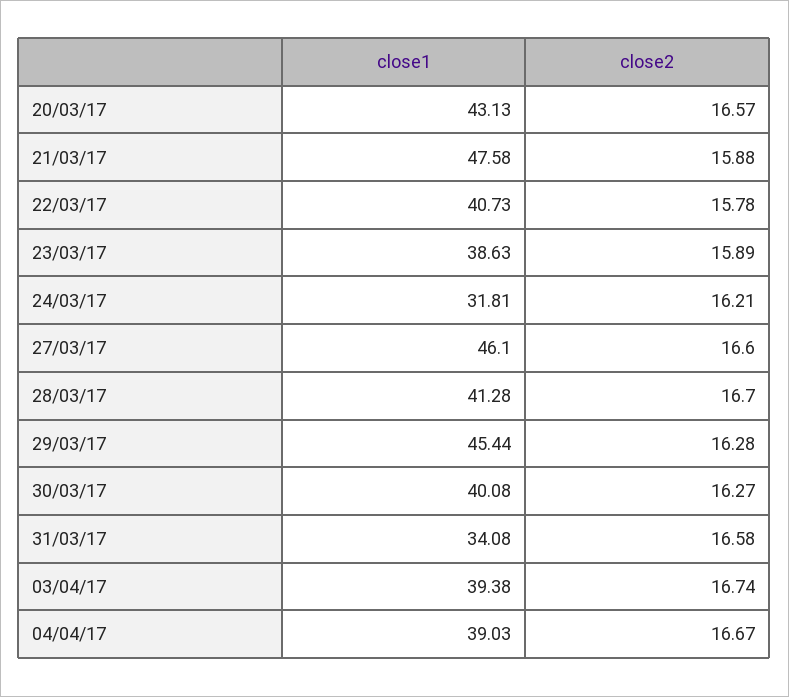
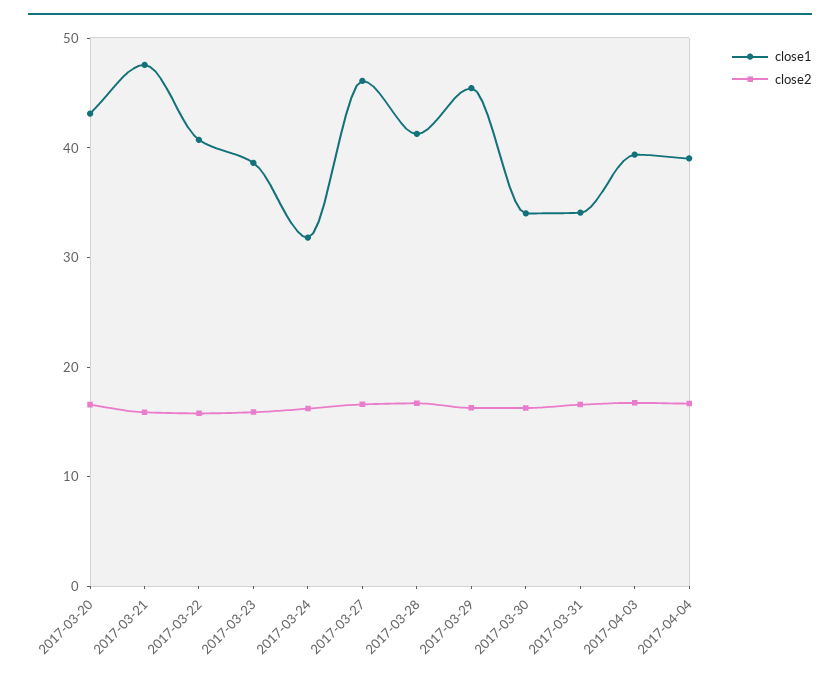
  {
    "close1": {
      "20/03/17": 43.13,
      "21/03/17": 47.58,
      "22/03/17": 40.73,
      "23/03/17": 38.63,
      "24/03/17": 31.81,
      "27/03/17": 46.1,
      "28/03/17": 41.28,
      "29/03/17": 45.44,
-     "30/03/17": 40.08,
+     "30/03/17": 34,
      "31/03/17": 34.08,
      "03/04/17": 39.38,
      "04/04/17": 39.03
    },
    "close2": {
      "20/03/17": 16.57,
      "21/03/17": 15.88,
      "22/03/17": 15.78,
      "23/03/17": 15.89,
      "24/03/17": 16.21,
      "27/03/17": 16.6,
      "28/03/17": 16.7,
      "29/03/17": 16.28,
      "30/03/17": 16.27,
      "31/03/17": 16.58,
      "03/04/17": 16.74,
      "04/04/17": 16.67
    }
  }

